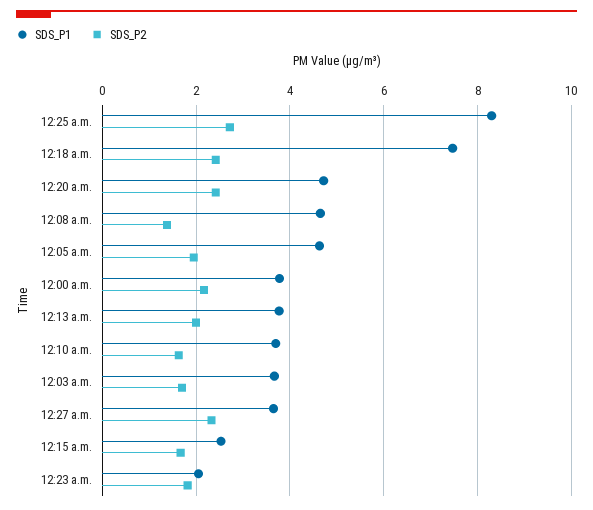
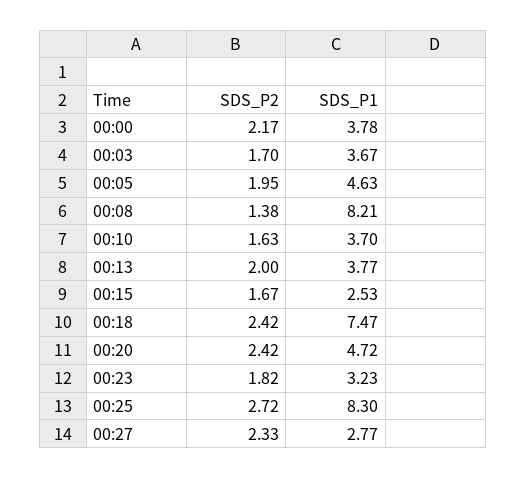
  {
    "SDS_P1": {
      "12:25 a.m.": 8.3,
      "12:18 a.m.": 7.47,
      "12:20 a.m.": 4.72,
-     "12:08 a.m.": 4.6,
+     "12:08 a.m.": 8.21,
      "12:05 a.m.": 4.63,
      "12:00 a.m.": 3.78,
      "12:13 a.m.": 3.77,
      "12:10 a.m.": 3.7,
      "12:03 a.m.": 3.67,
-     "12:27 a.m.": 3.6,
+     "12:27 a.m.": 2.77,
      "12:15 a.m.": 2.53,
-     "12:23 a.m.": 2
+     "12:23 a.m.": 3.23
    },
    "SDS_P2": {
      "12:25 a.m.": 2.72,
      "12:18 a.m.": 2.42,
      "12:20 a.m.": 2.42,
      "12:08 a.m.": 1.38,
      "12:05 a.m.": 1.95,
      "12:00 a.m.": 2.17,
      "12:13 a.m.": 2,
      "12:10 a.m.": 1.63,
      "12:03 a.m.": 1.7,
      "12:27 a.m.": 2.33,
      "12:15 a.m.": 1.67,
      "12:23 a.m.": 1.82
    }
  }

